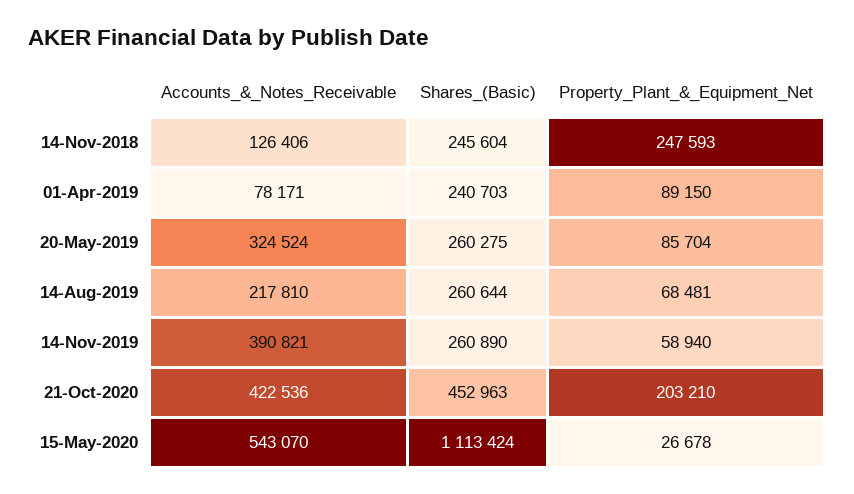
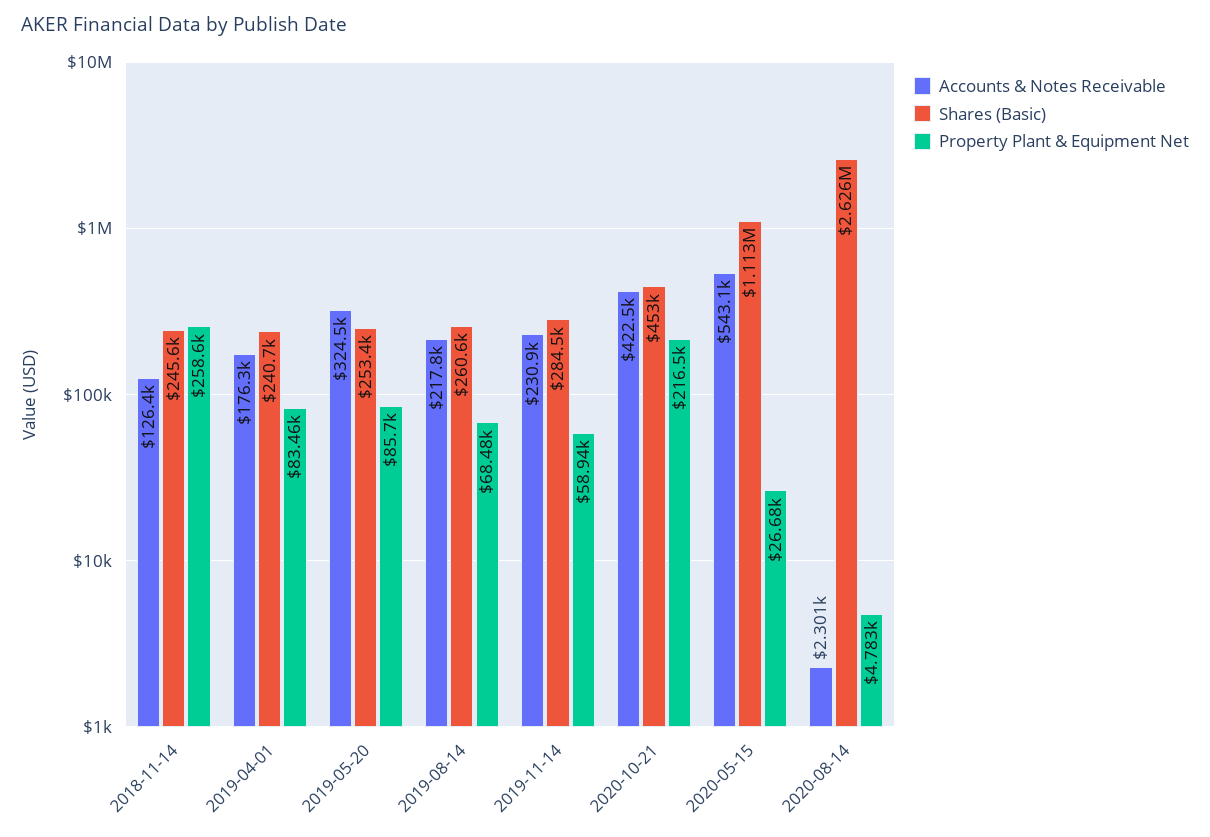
  {
    "Accounts_&_Notes_Receivable": {
      "14-Nov-2018": 126406,
-     "01-Apr-2019": 78171,
+     "01-Apr-2019": 176300,
      "20-May-2019": 324524,
      "14-Aug-2019": 217810,
-     "14-Nov-2019": 390821,
+     "14-Nov-2019": 230900,
      "21-Oct-2020": 422536,
-     "15-May-2020": 543070
+     "15-May-2020": 543070,
+     "2020-08-14": 2301
    },
    "Shares_(Basic)": {
      "14-Nov-2018": 245604,
      "01-Apr-2019": 240703,
-     "20-May-2019": 260275,
+     "20-May-2019": 253400,
      "14-Aug-2019": 260644,
-     "14-Nov-2019": 260890,
+     "14-Nov-2019": 284500,
      "21-Oct-2020": 452963,
-     "15-May-2020": 1113424
+     "15-May-2020": 1113424,
+     "2020-08-14": 2626000
    },
    "Property_Plant_&_Equipment_Net": {
-     "14-Nov-2018": 247593,
+     "14-Nov-2018": 258600,
-     "01-Apr-2019": 89150,
+     "01-Apr-2019": 83460,
      "20-May-2019": 85704,
      "14-Aug-2019": 68481,
      "14-Nov-2019": 58940,
-     "21-Oct-2020": 203210,
+     "21-Oct-2020": 216500,
-     "15-May-2020": 26678
+     "15-May-2020": 26678,
+     "2020-08-14": 4783
    }
  }

